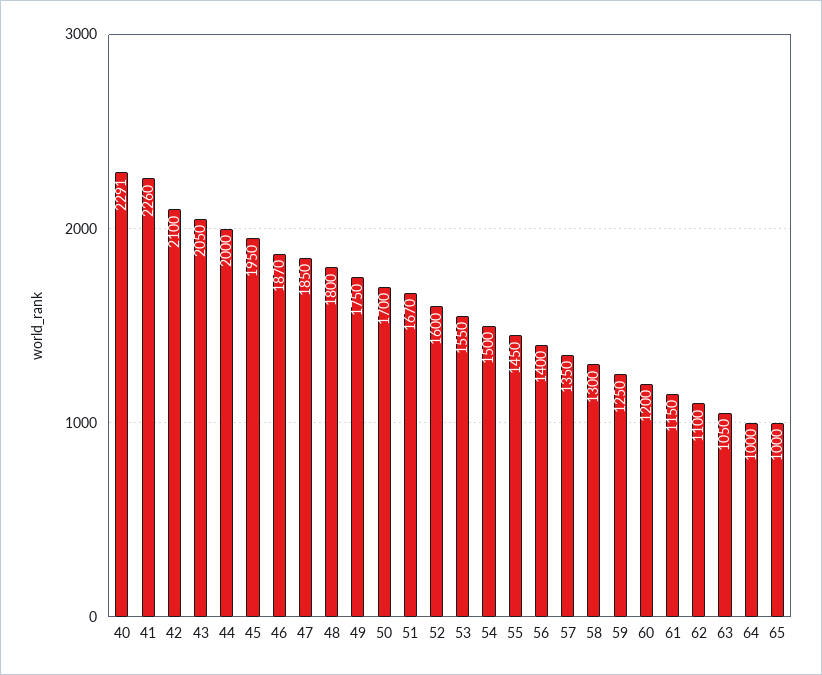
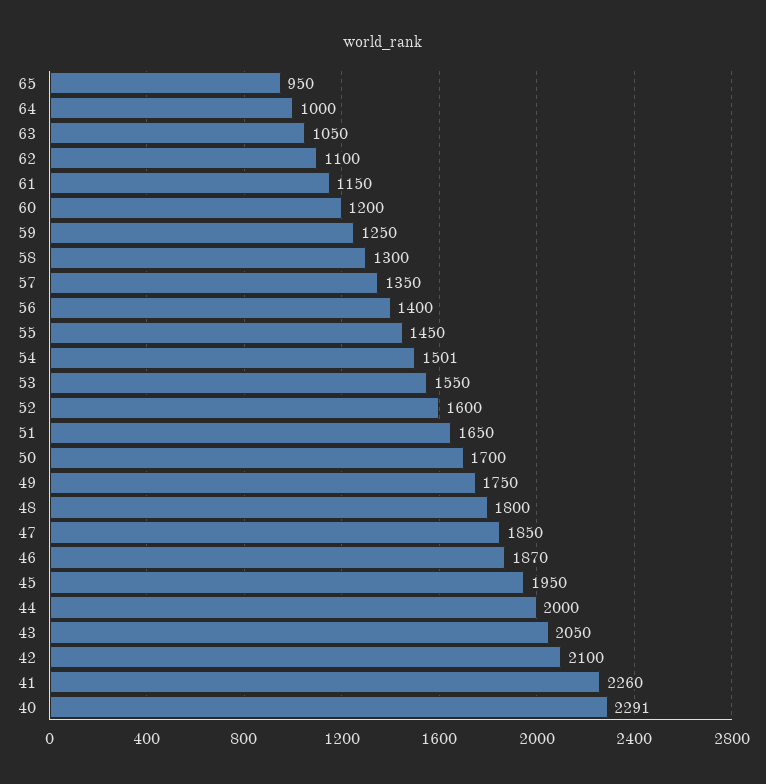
  {
    "40": 2291,
    "41": 2260,
    "42": 2100,
    "43": 2050,
    "44": 2000,
    "45": 1950,
    "46": 1870,
    "47": 1850,
    "48": 1800,
    "49": 1750,
    "50": 1700,
-   "51": 1670,
+   "51": 1650,
    "52": 1600,
    "53": 1550,
-   "54": 1500,
+   "54": 1501,
    "55": 1450,
    "56": 1400,
    "57": 1350,
    "58": 1300,
    "59": 1250,
    "60": 1200,
    "61": 1150,
    "62": 1100,
    "63": 1050,
    "64": 1000,
-   "65": 1000
+   "65": 950
  }

